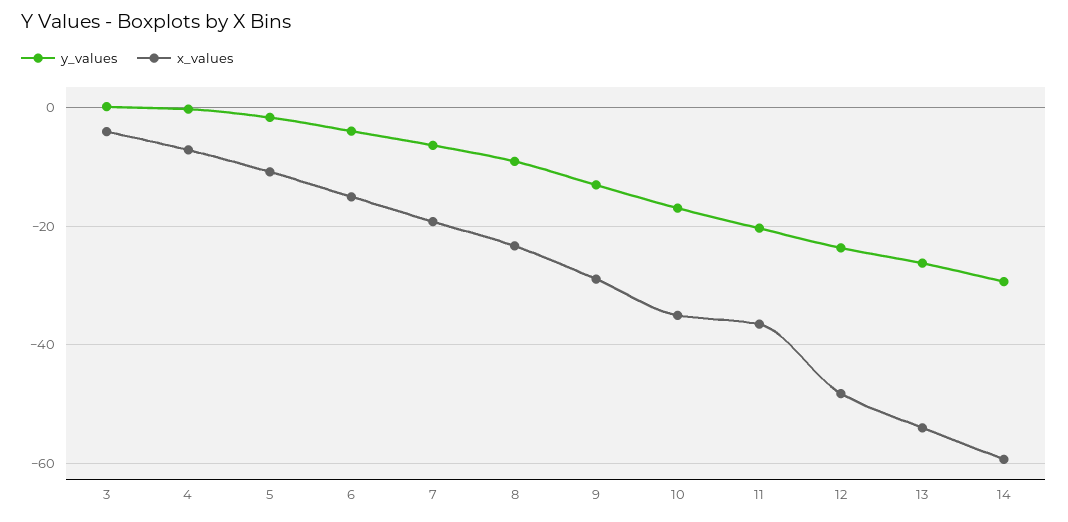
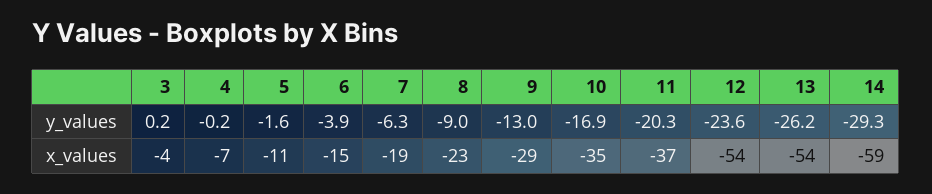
  {
    "y_values": {
      "3": 0.2,
      "4": -0.2,
      "5": -1.6,
      "6": -3.9,
      "7": -6.3,
      "8": -9,
      "9": -13,
      "10": -16.9,
      "11": -20.3,
      "12": -23.6,
      "13": -26.2,
      "14": -29.3
    },
    "x_values": {
      "3": -4,
      "4": -7,
      "5": -11,
      "6": -15,
      "7": -19,
      "8": -23,
      "9": -29,
      "10": -35,
      "11": -37,
-     "12": -48,
+     "12": -54,
      "13": -54,
      "14": -59
    }
  }

